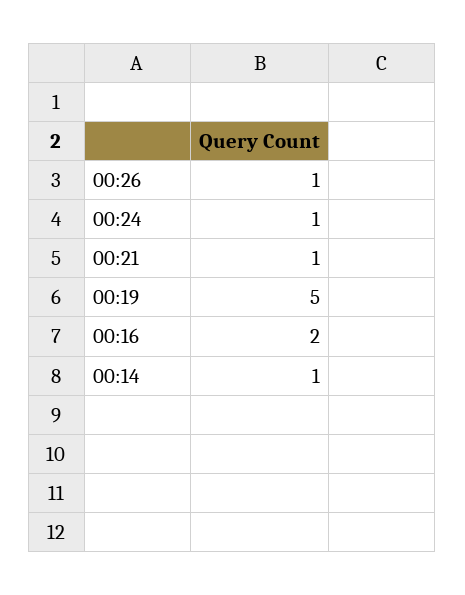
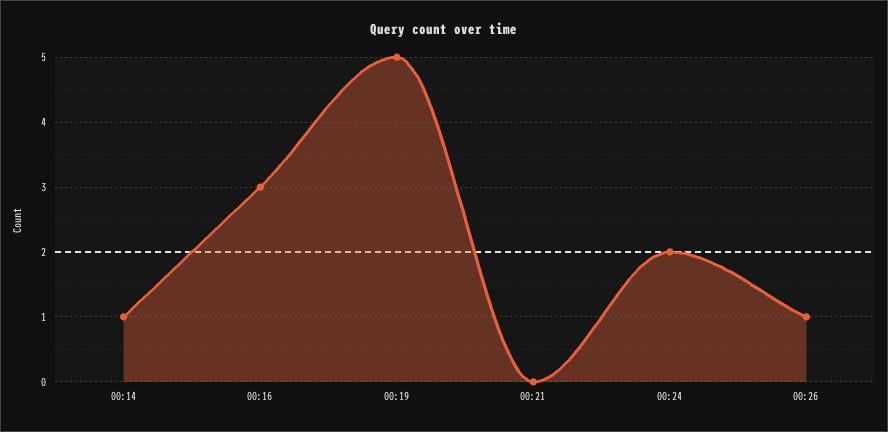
  {
    "00:26": 1,
-   "00:24": 1,
+   "00:24": 2,
-   "00:21": 1,
+   "00:21": 0,
    "00:19": 5,
-   "00:16": 2,
+   "00:16": 3,
    "00:14": 1
  }

